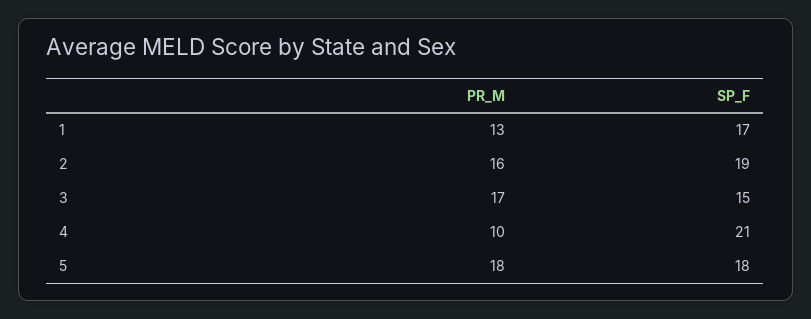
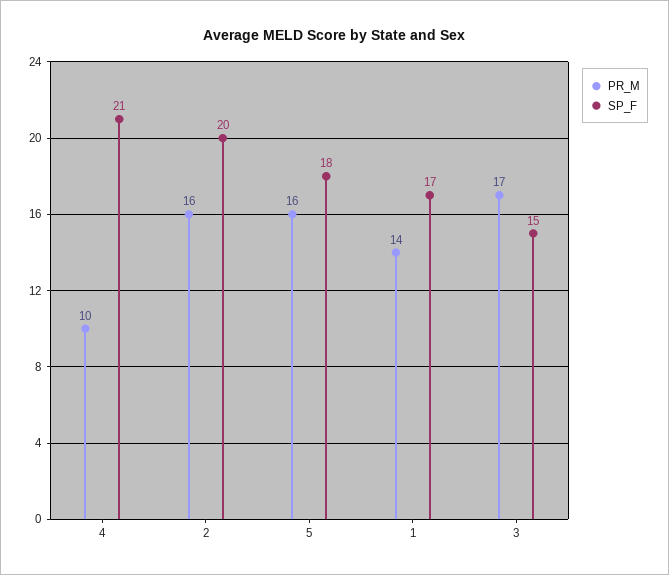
  {
    "PR_M": {
-     "1": 13,
+     "1": 14,
      "2": 16,
      "3": 17,
      "4": 10,
-     "5": 18
+     "5": 16
    },
    "SP_F": {
      "1": 17,
-     "2": 19,
+     "2": 20,
      "3": 15,
      "4": 21,
      "5": 18
    }
  }

